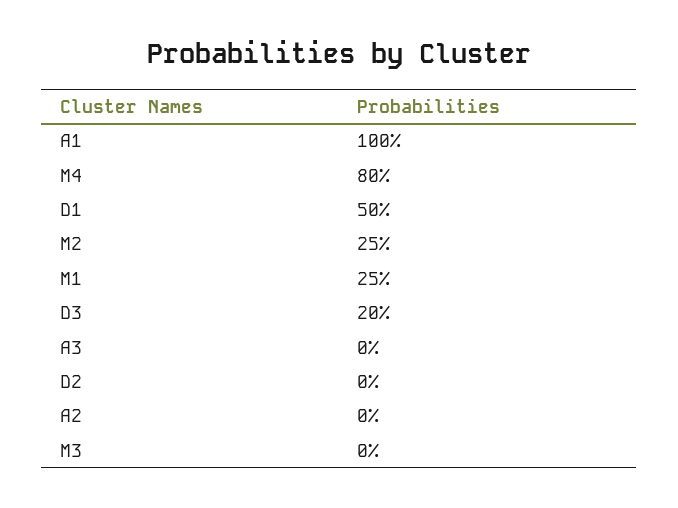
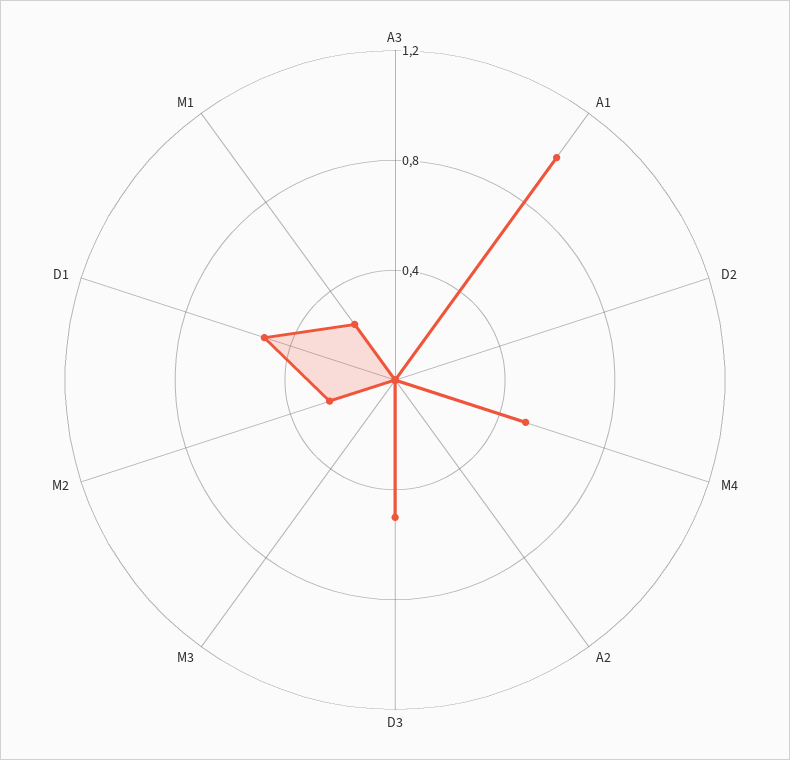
  {
    "A1": 1,
-   "M4": 0.8,
+   "M4": 0.5,
    "D1": 0.5,
    "M2": 0.25,
    "M1": 0.25,
-   "D3": 0.2,
+   "D3": 0.5,
    "A3": 0,
    "D2": 0,
    "A2": 0,
    "M3": 0
  }

